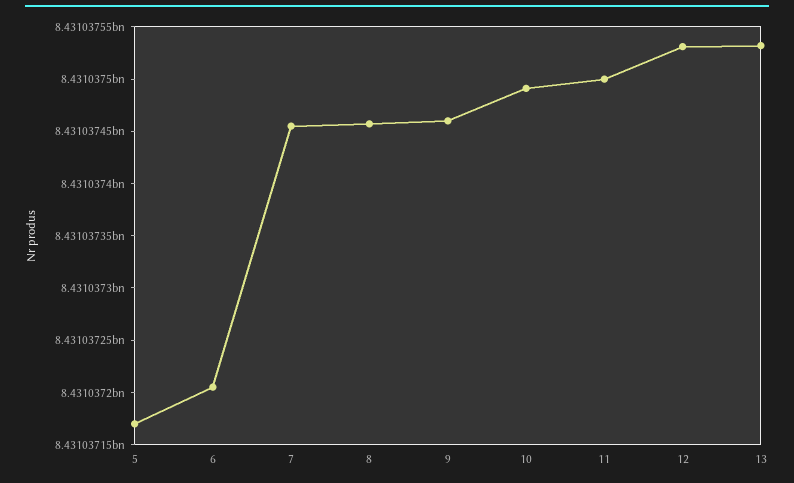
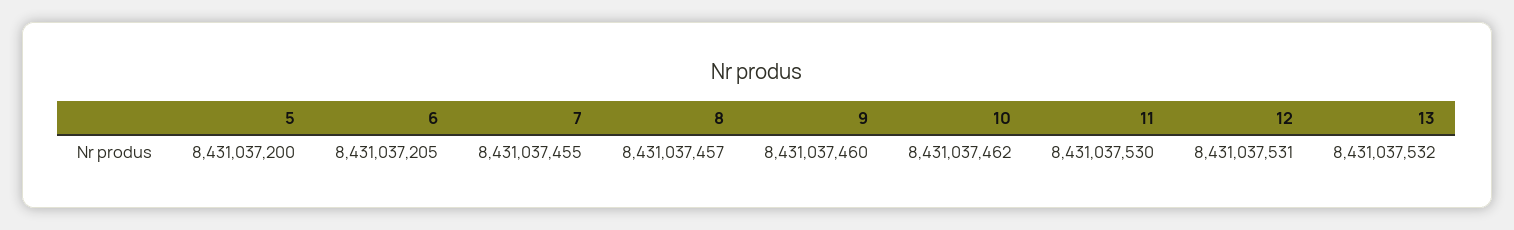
  {
-   "5": 8431037170,
+   "5": 8431037200,
    "6": 8431037205,
    "7": 8431037455,
    "8": 8431037457,
    "9": 8431037460,
-   "10": 8431037490,
+   "10": 8431037462,
-   "11": 8431037500,
+   "11": 8431037530,
    "12": 8431037531,
    "13": 8431037532
  }

